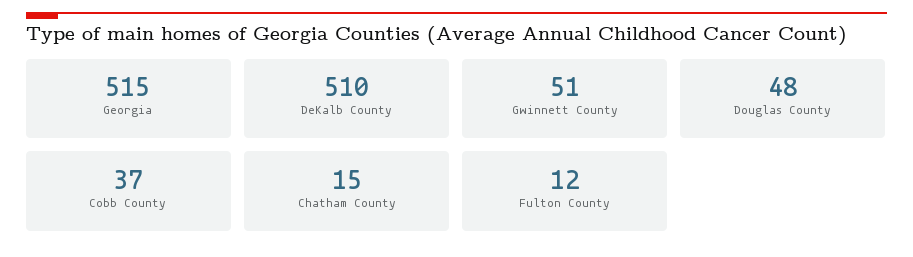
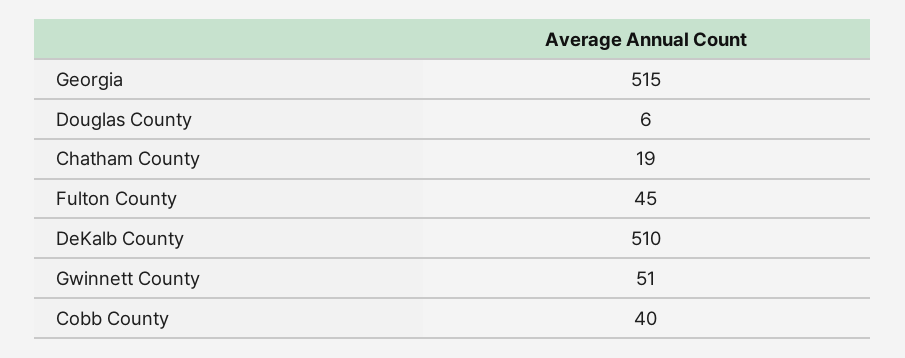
  {
    "Georgia": 515,
    "DeKalb County": 510,
    "Gwinnett County": 51,
-   "Douglas County": 48,
+   "Douglas County": 6,
-   "Cobb County": 37,
+   "Cobb County": 40,
-   "Chatham County": 15,
+   "Chatham County": 19,
-   "Fulton County": 12
+   "Fulton County": 45
  }

